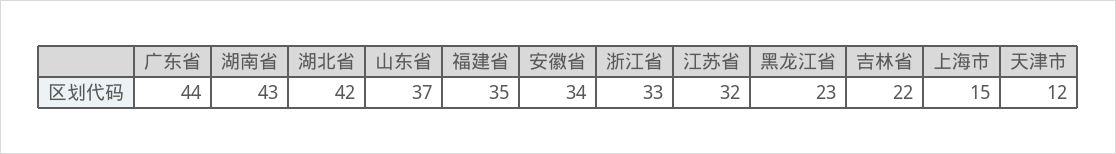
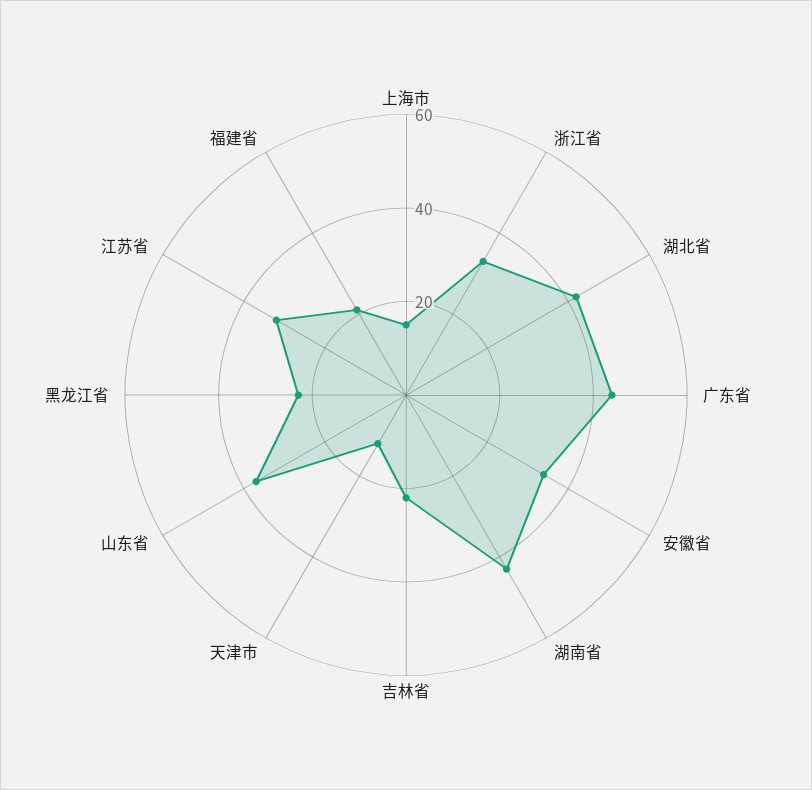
  {
    "广东省": 44,
    "湖南省": 43,
    "湖北省": 42,
    "山东省": 37,
-   "福建省": 35,
+   "福建省": 20,
    "安徽省": 34,
    "浙江省": 33,
    "江苏省": 32,
    "黑龙江省": 23,
    "吉林省": 22,
    "上海市": 15,
    "天津市": 12
  }

